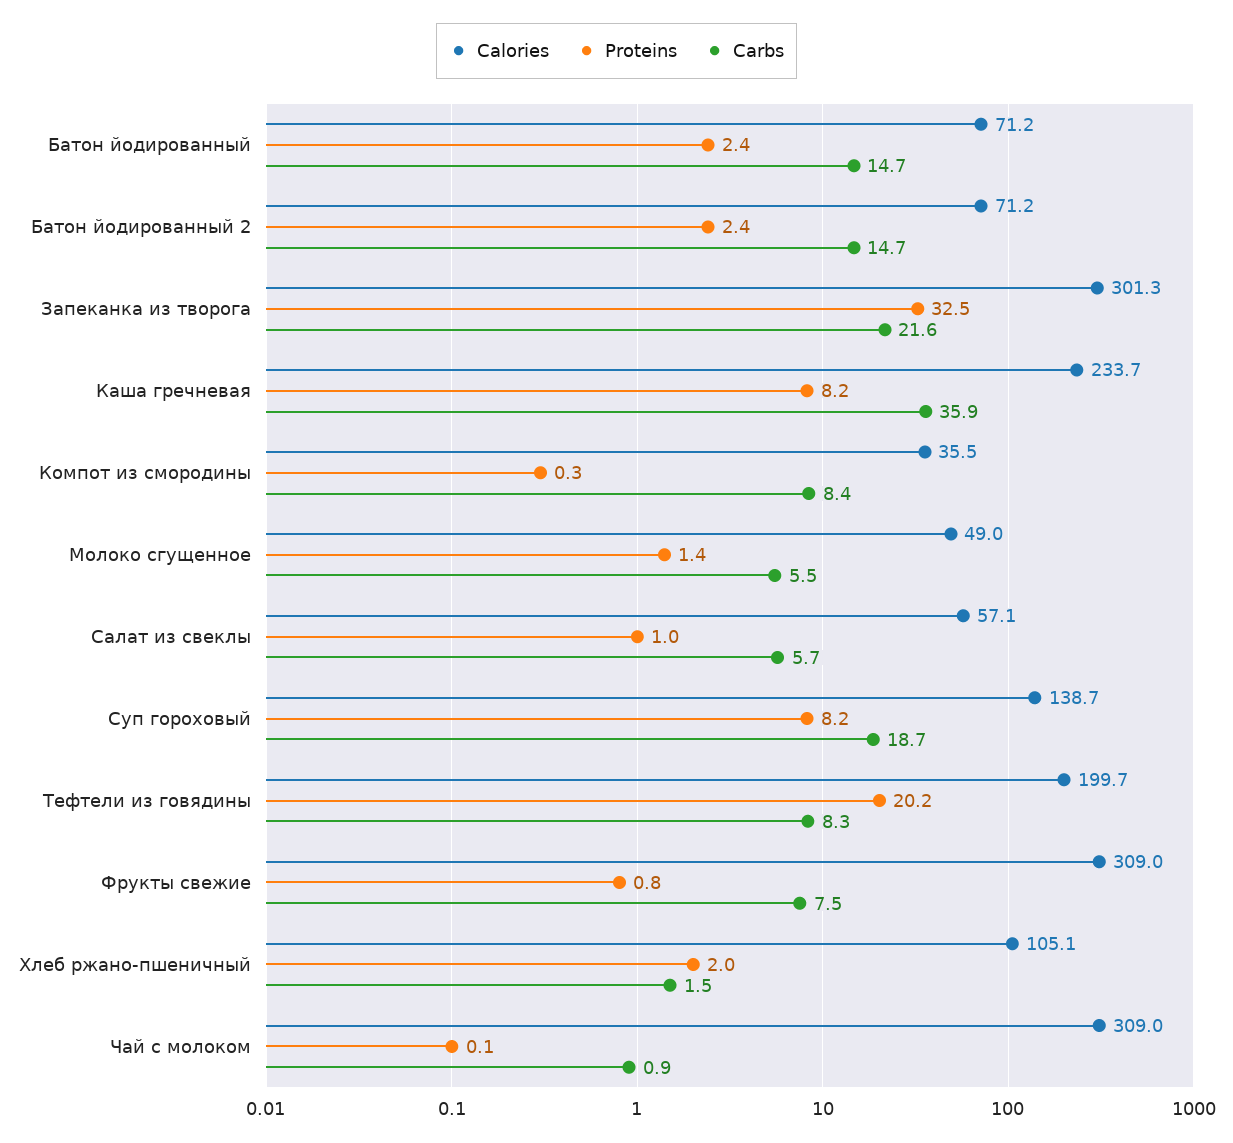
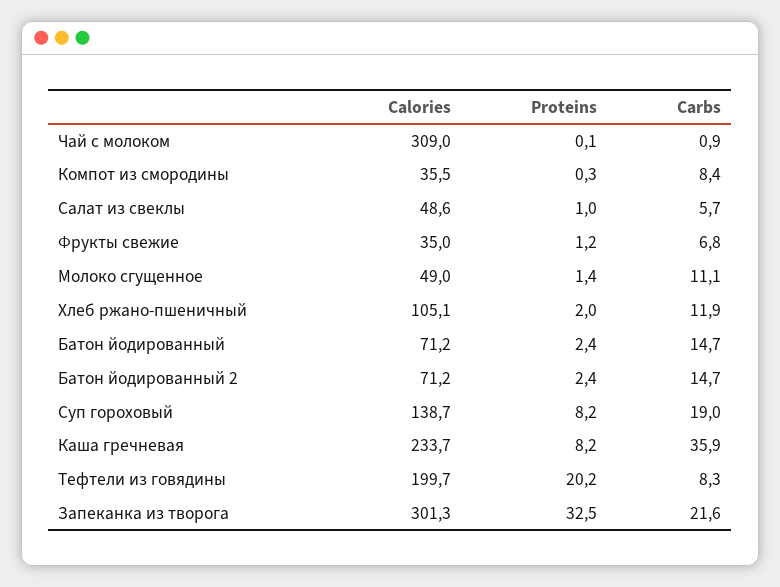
  {
    "Calories": {
      "Батон йодированный": 71.2,
      "Батон йодированный 2": 71.2,
      "Запеканка из творога": 301.3,
      "Каша гречневая": 233.7,
      "Компот из смородины": 35.5,
      "Молоко сгущенное": 49,
-     "Салат из свеклы": 57.1,
+     "Салат из свеклы": 48.6,
      "Суп гороховый": 138.7,
      "Тефтели из говядины": 199.7,
-     "Фрукты свежие": 309,
+     "Фрукты свежие": 35,
      "Хлеб ржано-пшеничный": 105.1,
      "Чай с молоком": 309
    },
    "Proteins": {
      "Батон йодированный": 2.4,
      "Батон йодированный 2": 2.4,
      "Запеканка из творога": 32.5,
      "Каша гречневая": 8.2,
      "Компот из смородины": 0.3,
      "Молоко сгущенное": 1.4,
      "Салат из свеклы": 1,
      "Суп гороховый": 8.2,
      "Тефтели из говядины": 20.2,
-     "Фрукты свежие": 0.8,
+     "Фрукты свежие": 1.2,
      "Хлеб ржано-пшеничный": 2,
      "Чай с молоком": 0.1
    },
    "Carbs": {
      "Батон йодированный": 14.7,
      "Батон йодированный 2": 14.7,
      "Запеканка из творога": 21.6,
      "Каша гречневая": 35.9,
      "Компот из смородины": 8.4,
-     "Молоко сгущенное": 5.5,
+     "Молоко сгущенное": 11.1,
      "Салат из свеклы": 5.7,
-     "Суп гороховый": 18.7,
+     "Суп гороховый": 19,
      "Тефтели из говядины": 8.3,
-     "Фрукты свежие": 7.5,
+     "Фрукты свежие": 6.8,
-     "Хлеб ржано-пшеничный": 1.5,
+     "Хлеб ржано-пшеничный": 11.9,
      "Чай с молоком": 0.9
    }
  }

